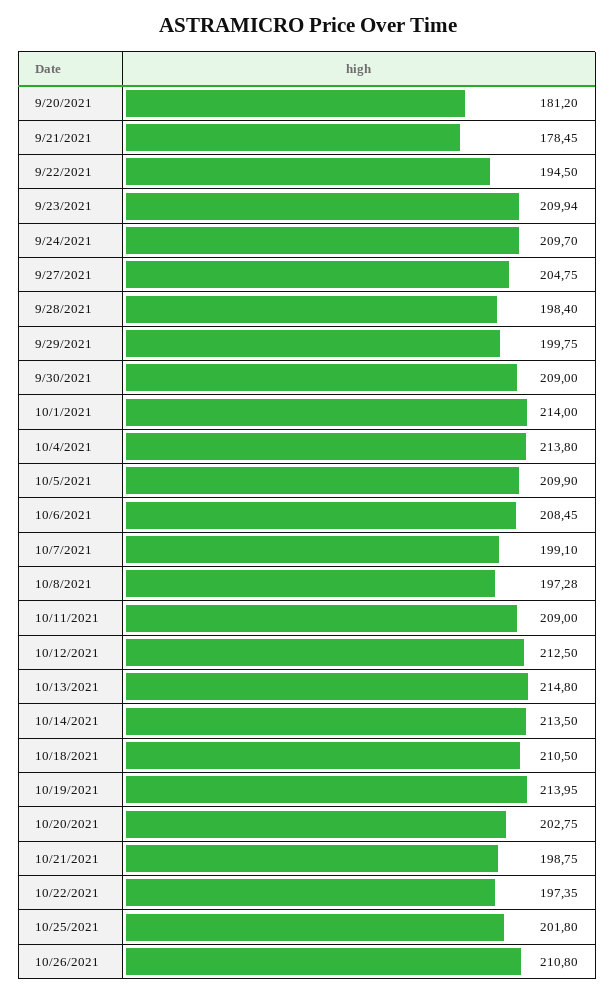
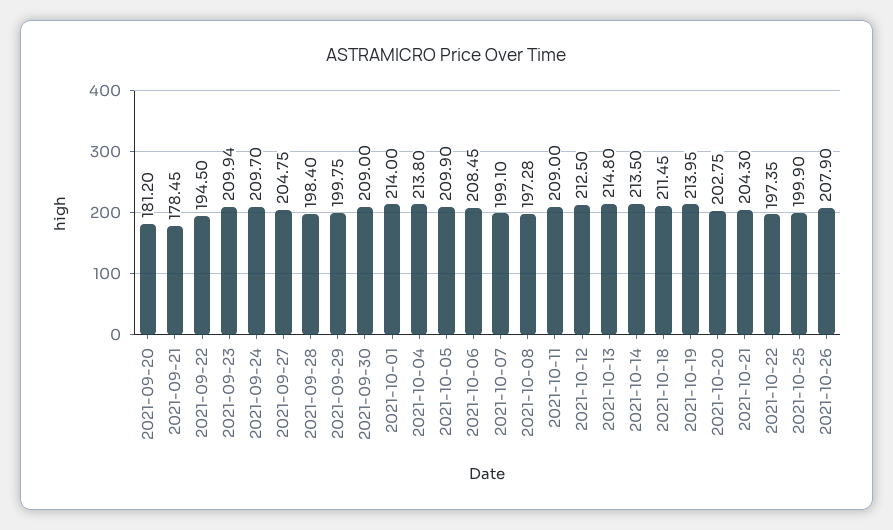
  {
    "9/20/2021": 181.2,
    "9/21/2021": 178.45,
    "9/22/2021": 194.5,
    "9/23/2021": 209.94,
    "9/24/2021": 209.7,
    "9/27/2021": 204.75,
    "9/28/2021": 198.4,
    "9/29/2021": 199.75,
    "9/30/2021": 209,
    "10/1/2021": 214,
    "10/4/2021": 213.8,
    "10/5/2021": 209.9,
    "10/6/2021": 208.45,
    "10/7/2021": 199.1,
    "10/8/2021": 197.28,
    "10/11/2021": 209,
    "10/12/2021": 212.5,
    "10/13/2021": 214.8,
    "10/14/2021": 213.5,
-   "10/18/2021": 210.5,
+   "10/18/2021": 211.45,
    "10/19/2021": 213.95,
    "10/20/2021": 202.75,
-   "10/21/2021": 198.75,
+   "10/21/2021": 204.3,
    "10/22/2021": 197.35,
-   "10/25/2021": 201.8,
+   "10/25/2021": 199.9,
-   "10/26/2021": 210.8
+   "10/26/2021": 207.9
  }

